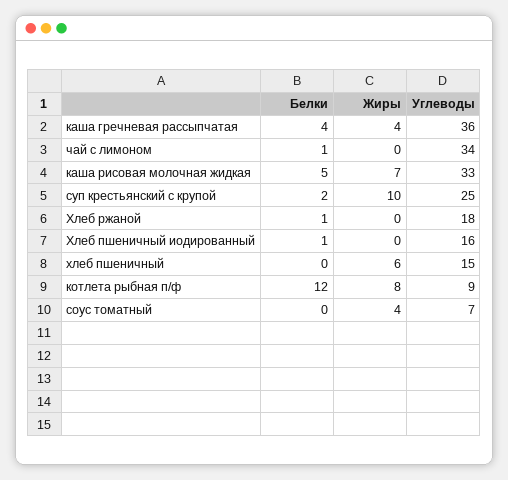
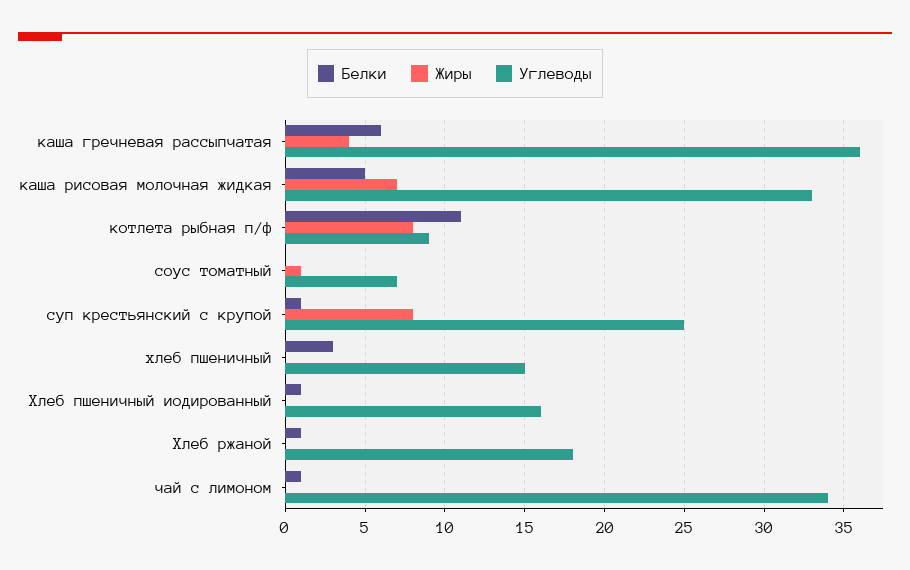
  {
    "Белки": {
-     "каша гречневая рассыпчатая": 4,
+     "каша гречневая рассыпчатая": 6,
      "чай с лимоном": 1,
      "каша рисовая молочная жидкая": 5,
-     "суп крестьянский с крупой": 2,
+     "суп крестьянский с крупой": 1,
      "Хлеб ржаной": 1,
      "Хлеб пшеничный иодированный": 1,
-     "хлеб пшеничный": 0,
+     "хлеб пшеничный": 3,
-     "котлета рыбная п/ф": 12,
+     "котлета рыбная п/ф": 11,
      "соус томатный": 0
    },
    "Жиры": {
      "каша гречневая рассыпчатая": 4,
      "чай с лимоном": 0,
      "каша рисовая молочная жидкая": 7,
-     "суп крестьянский с крупой": 10,
+     "суп крестьянский с крупой": 8,
      "Хлеб ржаной": 0,
      "Хлеб пшеничный иодированный": 0,
-     "хлеб пшеничный": 6,
+     "хлеб пшеничный": 0,
      "котлета рыбная п/ф": 8,
-     "соус томатный": 4
+     "соус томатный": 1
    },
    "Углеводы": {
      "каша гречневая рассыпчатая": 36,
      "чай с лимоном": 34,
      "каша рисовая молочная жидкая": 33,
      "суп крестьянский с крупой": 25,
      "Хлеб ржаной": 18,
      "Хлеб пшеничный иодированный": 16,
      "хлеб пшеничный": 15,
      "котлета рыбная п/ф": 9,
      "соус томатный": 7
    }
  }

